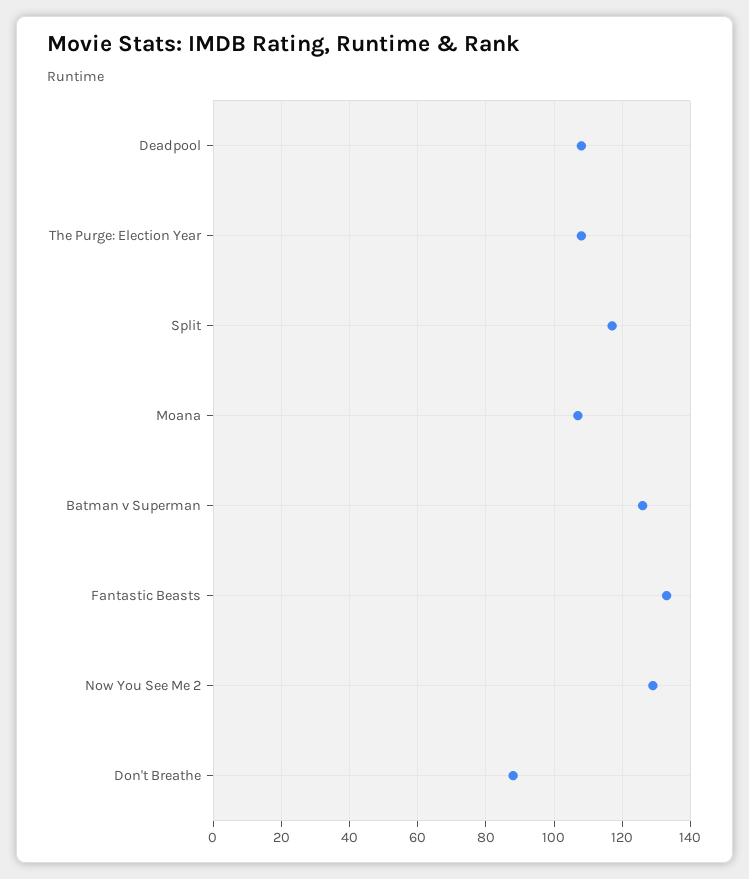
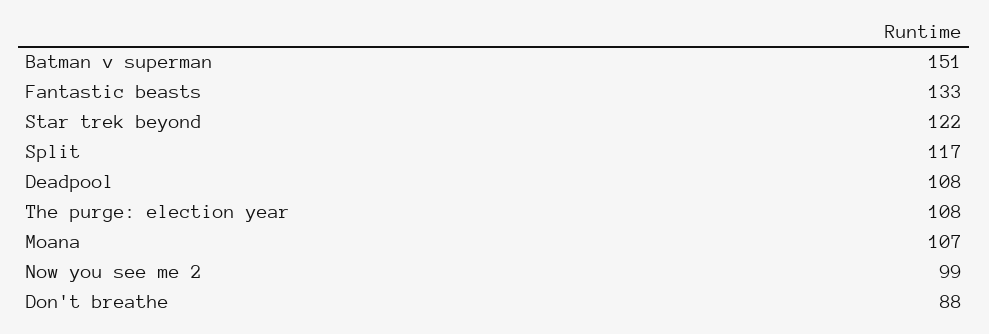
  {
    "Deadpool": 108,
    "The Purge: Election Year": 108,
    "Split": 117,
    "Moana": 107,
-   "Batman v Superman": 125,
+   "Batman v Superman": 151,
    "Fantastic Beasts": 133,
-   "Now You See Me 2": 130,
+   "Now You See Me 2": 99,
-   "Don't Breathe": 88
+   "Don't Breathe": 88,
+   "Star trek beyond": 122
  }

